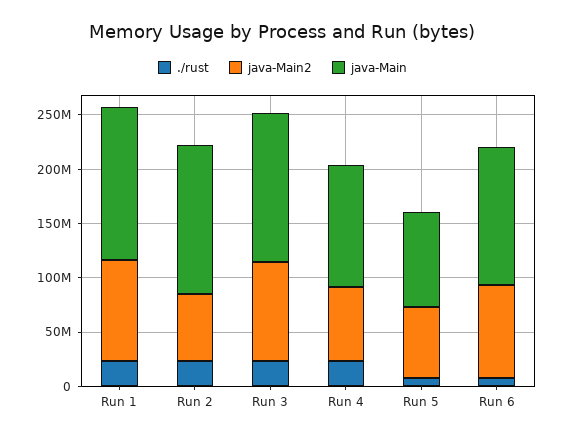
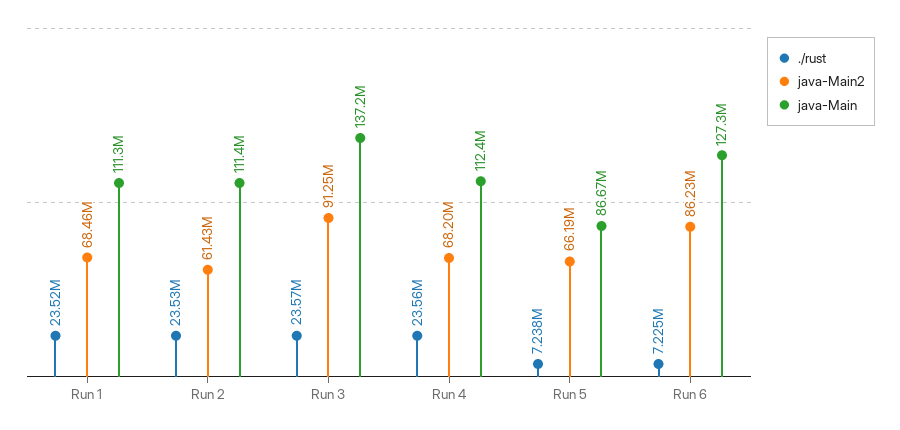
  {
    "./rust": {
      "Run 1": 23520000,
      "Run 2": 23530000,
      "Run 3": 23570000,
      "Run 4": 23560000,
      "Run 5": 7238000,
      "Run 6": 7225000
    },
    "java-Main2": {
-     "Run 1": 90000000,
+     "Run 1": 68460000,
      "Run 2": 61430000,
      "Run 3": 91250000,
      "Run 4": 68200000,
      "Run 5": 66190000,
      "Run 6": 86230000
    },
    "java-Main": {
-     "Run 1": 140000000,
+     "Run 1": 111300000,
-     "Run 2": 140000000,
+     "Run 2": 111400000,
      "Run 3": 137200000,
      "Run 4": 112400000,
      "Run 5": 86670000,
      "Run 6": 127300000
    }
  }

